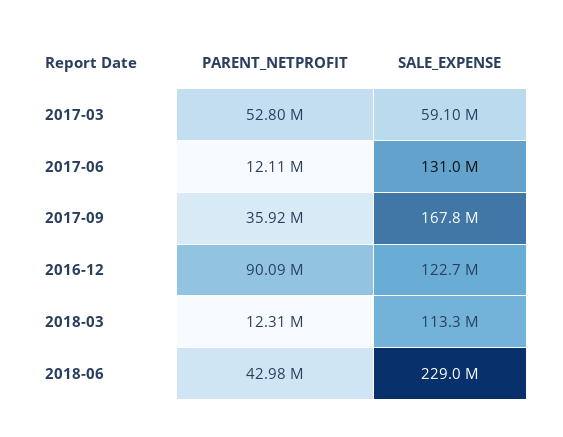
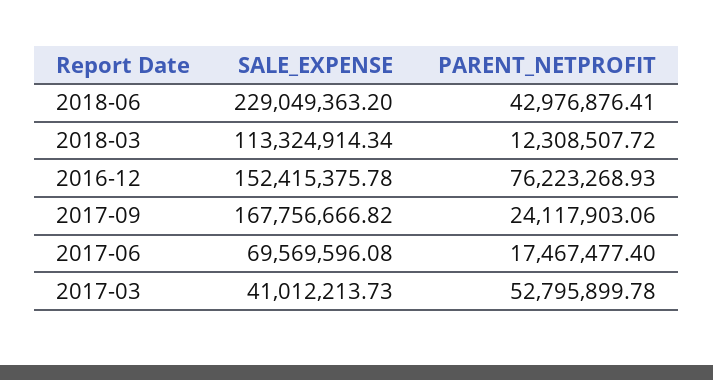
  {
    "PARENT_NETPROFIT": {
      "2017-03": 52795899.78,
-     "2017-06": 12110000,
+     "2017-06": 17467477.4,
-     "2017-09": 35920000,
+     "2017-09": 24117903.06,
-     "2016-12": 90090000,
+     "2016-12": 76223268.93,
      "2018-03": 12308507.72,
      "2018-06": 42976876.41
    },
    "SALE_EXPENSE": {
-     "2017-03": 59100000,
+     "2017-03": 41012213.73,
-     "2017-06": 131000000,
+     "2017-06": 69569596.08,
      "2017-09": 167756666.82,
-     "2016-12": 122700000,
+     "2016-12": 152415375.78,
      "2018-03": 113324914.34,
      "2018-06": 229049363.2
    }
  }

